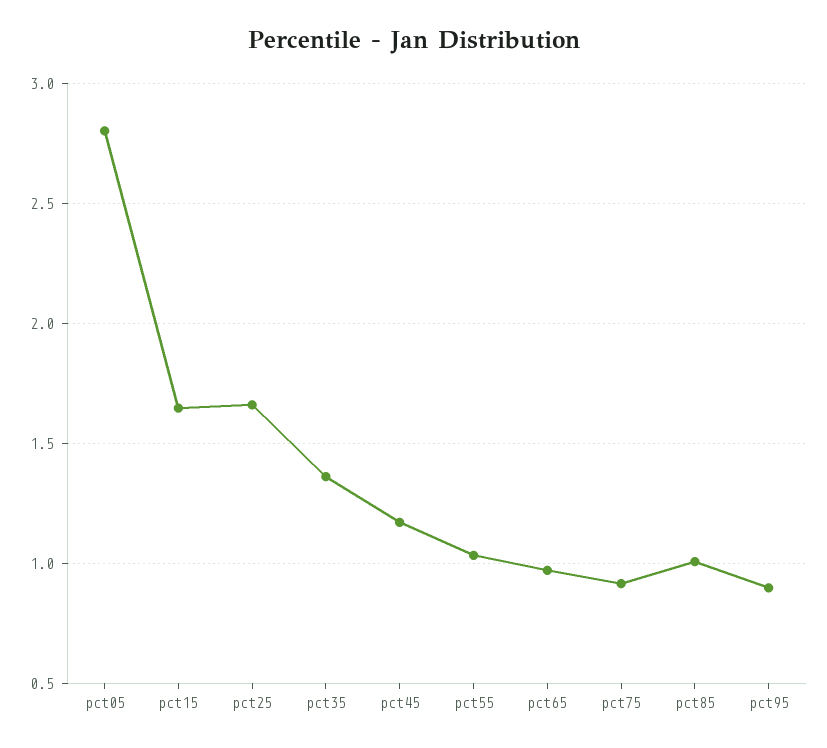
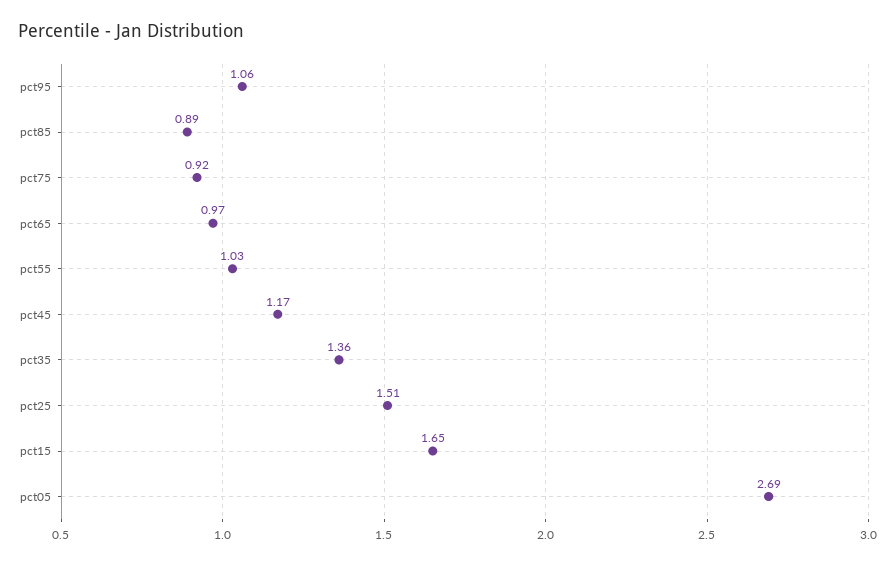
  {
-   "pct05": 2.8,
+   "pct05": 2.69,
    "pct15": 1.65,
-   "pct25": 1.65,
+   "pct25": 1.51,
    "pct35": 1.36,
    "pct45": 1.17,
    "pct55": 1.03,
    "pct65": 0.97,
    "pct75": 0.92,
-   "pct85": 1,
+   "pct85": 0.89,
-   "pct95": 0.9
+   "pct95": 1.06
  }

